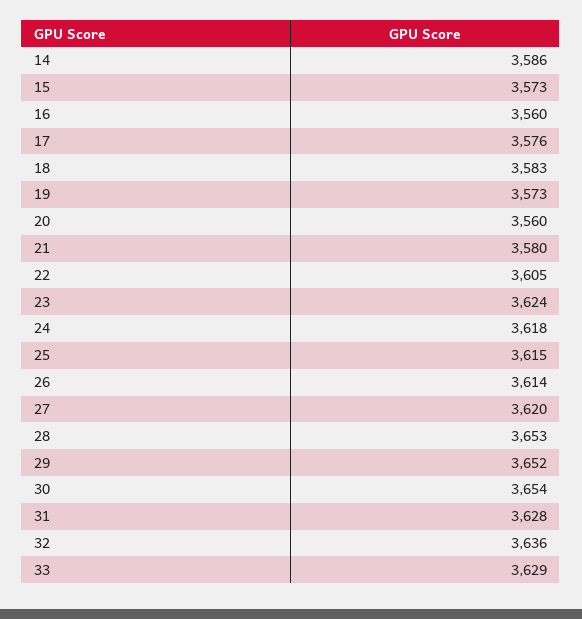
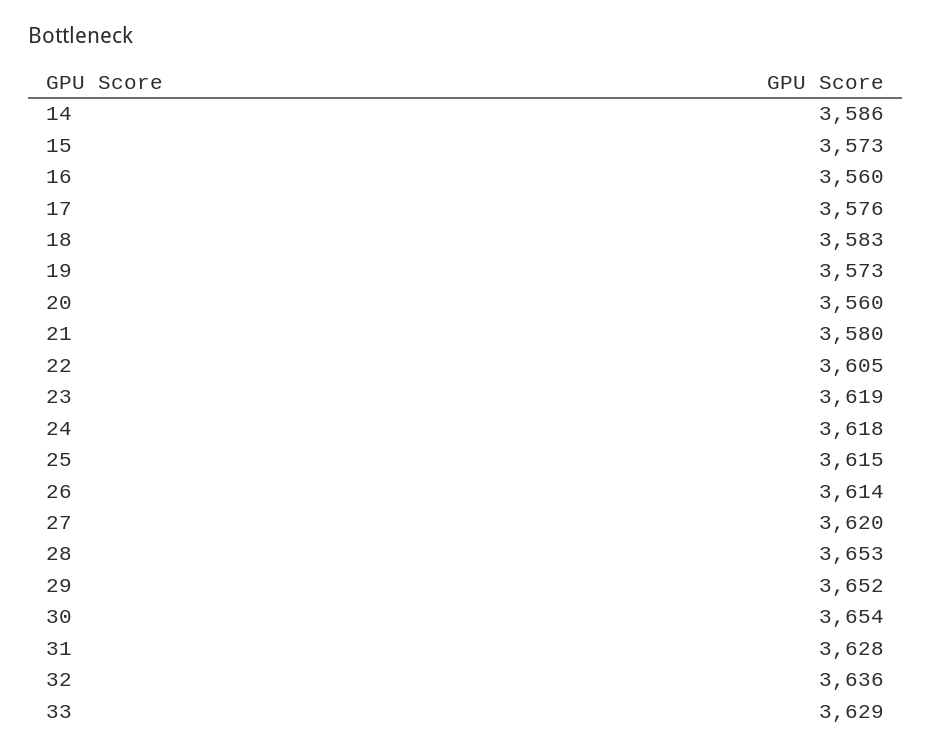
  {
    "14": 3586,
    "15": 3573,
    "16": 3560,
    "17": 3576,
    "18": 3583,
    "19": 3573,
    "20": 3560,
    "21": 3580,
    "22": 3605,
-   "23": 3624,
+   "23": 3619,
    "24": 3618,
    "25": 3615,
    "26": 3614,
    "27": 3620,
    "28": 3653,
    "29": 3652,
    "30": 3654,
    "31": 3628,
    "32": 3636,
    "33": 3629
  }

